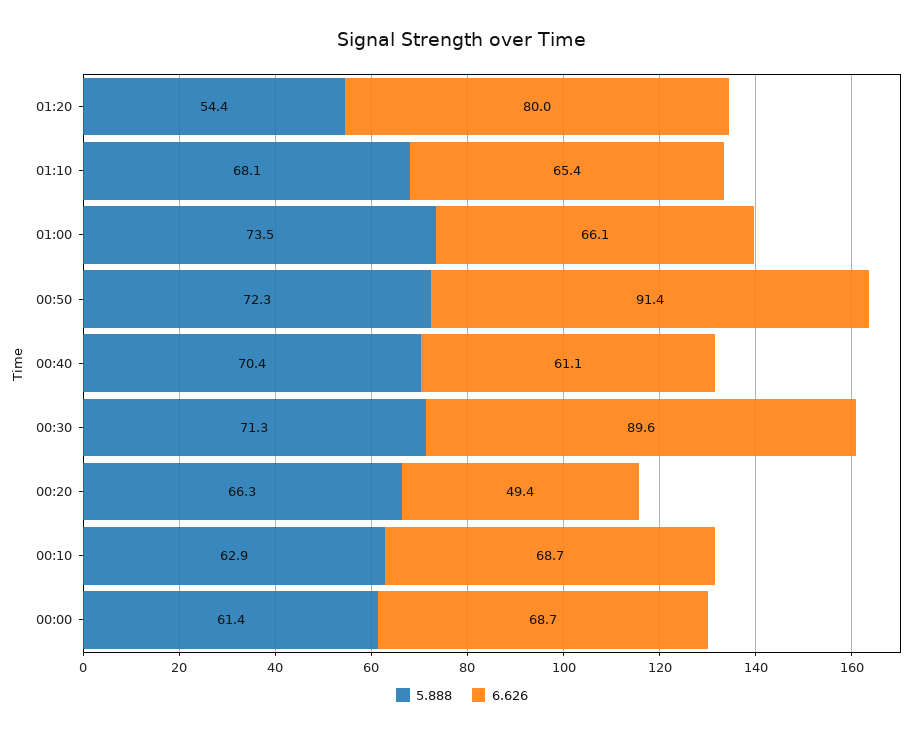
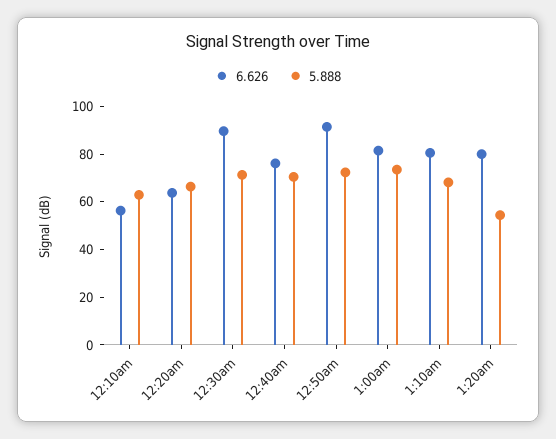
  {
    "5.888": {
      "01:20": 54.4,
      "01:10": 68.1,
      "01:00": 73.5,
      "00:50": 72.3,
      "00:40": 70.4,
      "00:30": 71.3,
      "00:20": 66.3,
-     "00:10": 62.9,
+     "00:10": 62.9
-     "00:00": 61.4
    },
    "6.626": {
      "01:20": 80,
-     "01:10": 65.4,
+     "01:10": 80,
-     "01:00": 66.1,
+     "01:00": 80,
      "00:50": 91.4,
-     "00:40": 61.1,
+     "00:40": 75,
      "00:30": 89.6,
-     "00:20": 49.4,
+     "00:20": 65,
-     "00:10": 68.7,
+     "00:10": 55
-     "00:00": 68.7
    }
  }

